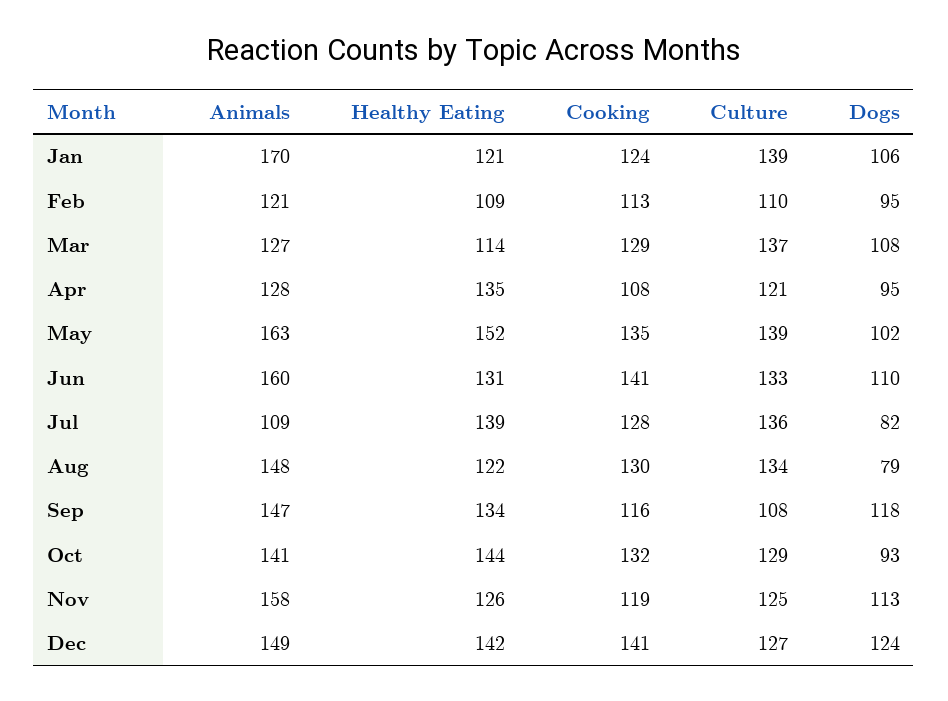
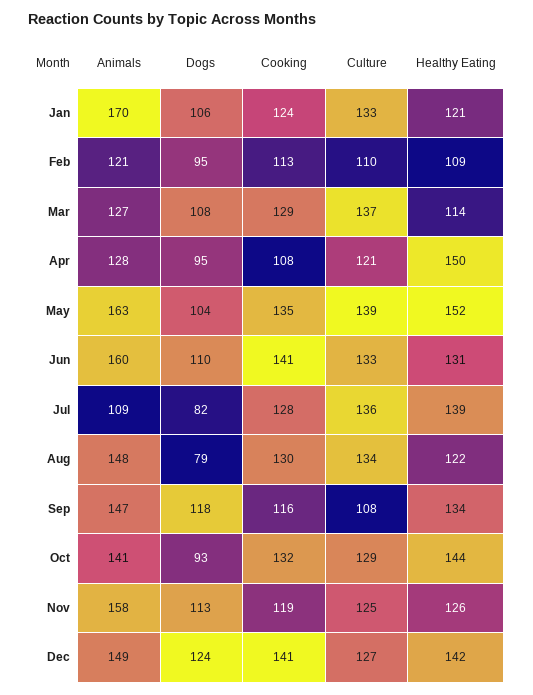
  {
    "Animals": {
      "Jan": 170,
      "Feb": 121,
      "Mar": 127,
      "Apr": 128,
      "May": 163,
      "Jun": 160,
      "Jul": 109,
      "Aug": 148,
      "Sep": 147,
      "Oct": 141,
      "Nov": 158,
      "Dec": 149
    },
    "Healthy Eating": {
      "Jan": 121,
      "Feb": 109,
      "Mar": 114,
-     "Apr": 135,
+     "Apr": 150,
      "May": 152,
      "Jun": 131,
      "Jul": 139,
      "Aug": 122,
      "Sep": 134,
      "Oct": 144,
      "Nov": 126,
      "Dec": 142
    },
    "Cooking": {
      "Jan": 124,
      "Feb": 113,
      "Mar": 129,
      "Apr": 108,
      "May": 135,
      "Jun": 141,
      "Jul": 128,
      "Aug": 130,
      "Sep": 116,
      "Oct": 132,
      "Nov": 119,
      "Dec": 141
    },
    "Culture": {
-     "Jan": 139,
+     "Jan": 133,
      "Feb": 110,
      "Mar": 137,
      "Apr": 121,
      "May": 139,
      "Jun": 133,
      "Jul": 136,
      "Aug": 134,
      "Sep": 108,
      "Oct": 129,
      "Nov": 125,
      "Dec": 127
    },
    "Dogs": {
      "Jan": 106,
      "Feb": 95,
      "Mar": 108,
      "Apr": 95,
-     "May": 102,
+     "May": 104,
      "Jun": 110,
      "Jul": 82,
      "Aug": 79,
      "Sep": 118,
      "Oct": 93,
      "Nov": 113,
      "Dec": 124
    }
  }

